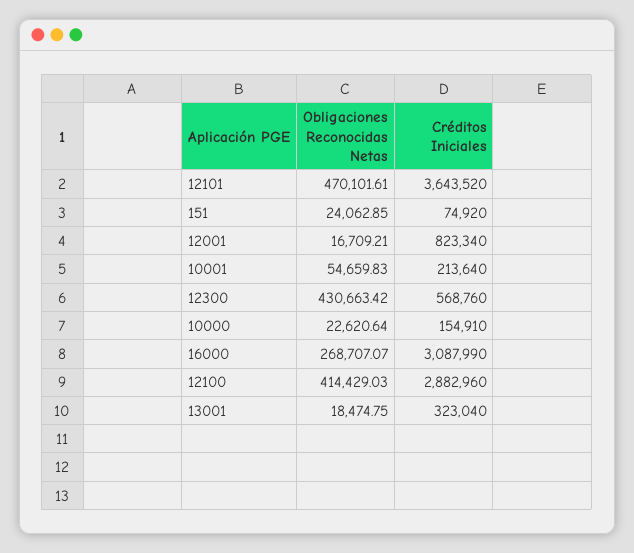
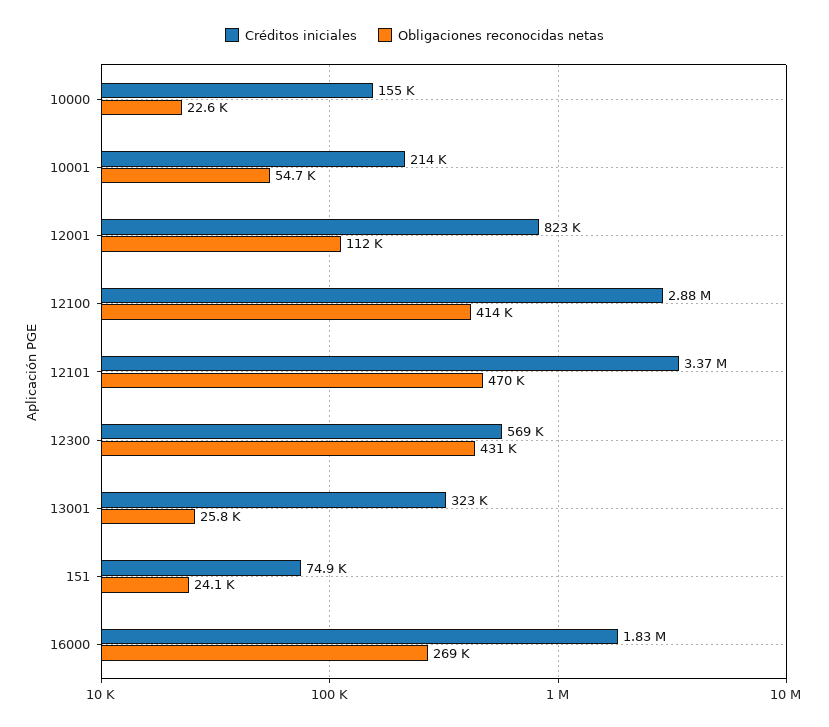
  {
    "Obligaciones Reconocidas Netas": {
      "12101": 470101.61,
      "151": 24062.85,
-     "12001": 16709.21,
+     "12001": 112000,
      "10001": 54659.83,
      "12300": 430663.42,
      "10000": 22620.64,
      "16000": 268707.07,
      "12100": 414429.03,
-     "13001": 18474.75
+     "13001": 25800
    },
    "Créditos Iniciales": {
-     "12101": 3643520,
+     "12101": 3370000,
      "151": 74920,
      "12001": 823340,
      "10001": 213640,
      "12300": 568760,
      "10000": 154910,
-     "16000": 3087990,
+     "16000": 1830000,
      "12100": 2882960,
      "13001": 323040
    }
  }

